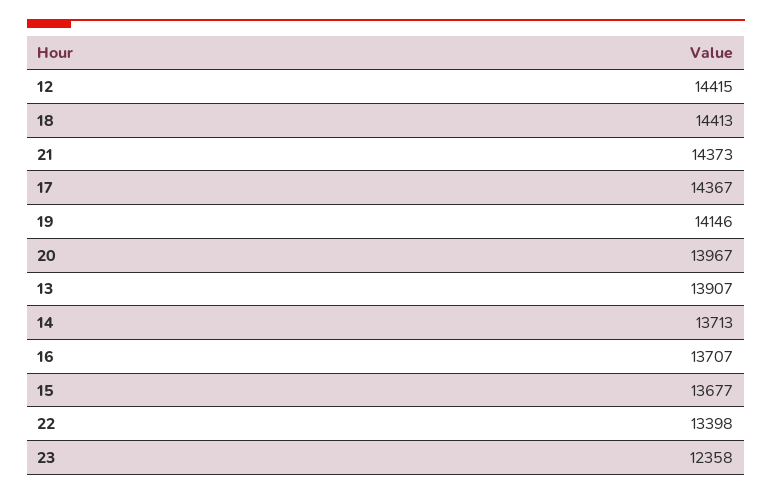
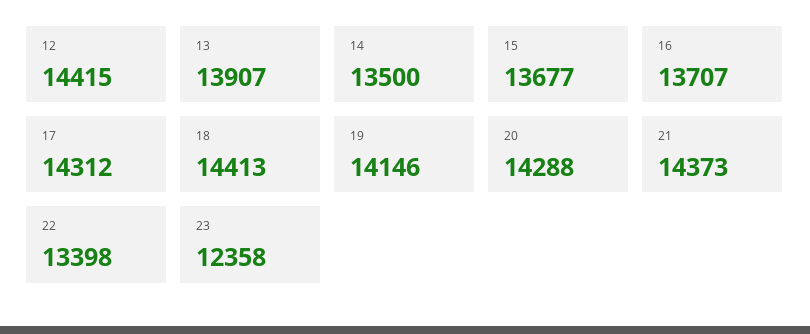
  {
    "12": 14415,
    "18": 14413,
    "21": 14373,
-   "17": 14367,
+   "17": 14312,
    "19": 14146,
-   "20": 13967,
+   "20": 14288,
    "13": 13907,
-   "14": 13713,
+   "14": 13500,
    "16": 13707,
    "15": 13677,
    "22": 13398,
    "23": 12358
  }

